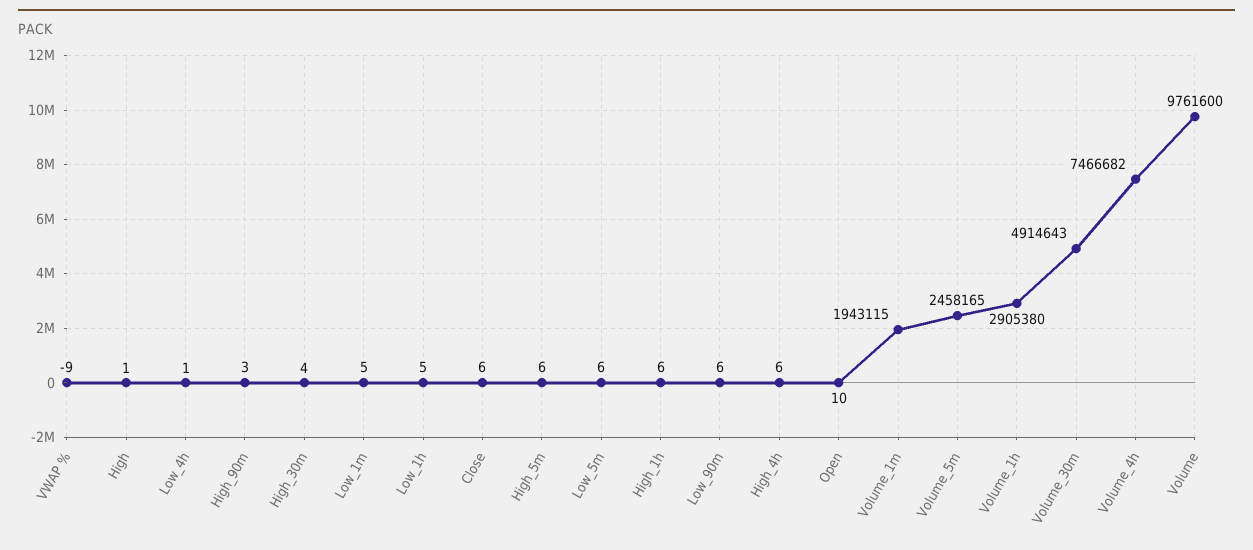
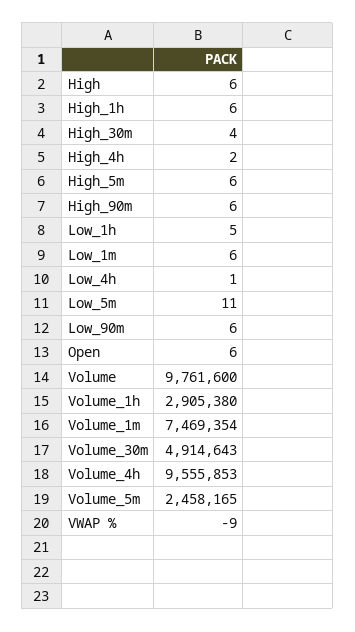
  {
    "VWAP %": -9,
-   "High": 1,
+   "High": 6,
    "Low_4h": 1,
-   "High_90m": 3,
+   "High_90m": 6,
    "High_30m": 4,
-   "Low_1m": 5,
+   "Low_1m": 6,
    "Low_1h": 5,
-   "Close": 6,
    "High_5m": 6,
-   "Low_5m": 6,
+   "Low_5m": 11,
    "High_1h": 6,
    "Low_90m": 6,
-   "High_4h": 6,
+   "High_4h": 2,
-   "Open": 10,
+   "Open": 6,
-   "Volume_1m": 1943115,
+   "Volume_1m": 7469354,
    "Volume_5m": 2458165,
    "Volume_1h": 2905380,
    "Volume_30m": 4914643,
-   "Volume_4h": 7466682,
+   "Volume_4h": 9555853,
    "Volume": 9761600
  }

